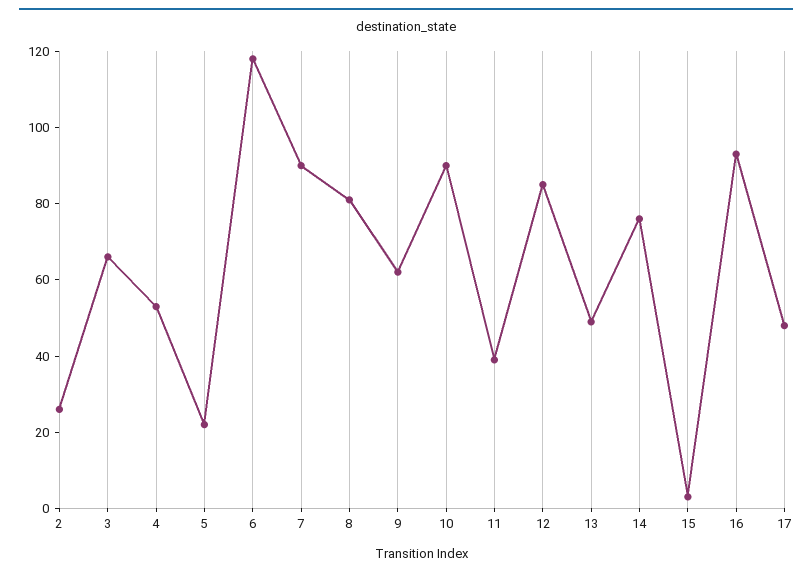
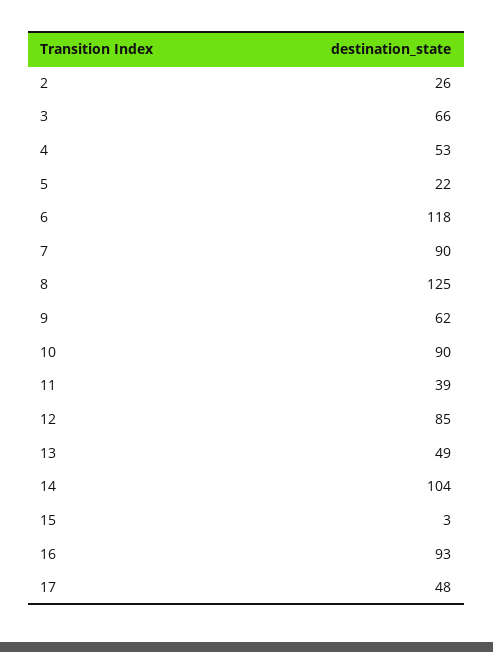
  {
    "2": 26,
    "3": 66,
    "4": 53,
    "5": 22,
    "6": 118,
    "7": 90,
-   "8": 80,
+   "8": 125,
    "9": 62,
    "10": 90,
    "11": 39,
    "12": 85,
    "13": 49,
-   "14": 75,
+   "14": 104,
    "15": 3,
    "16": 93,
    "17": 48
  }

